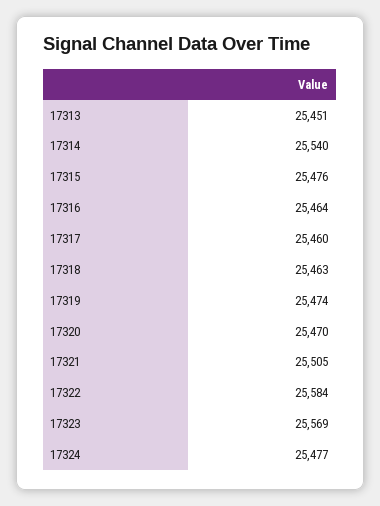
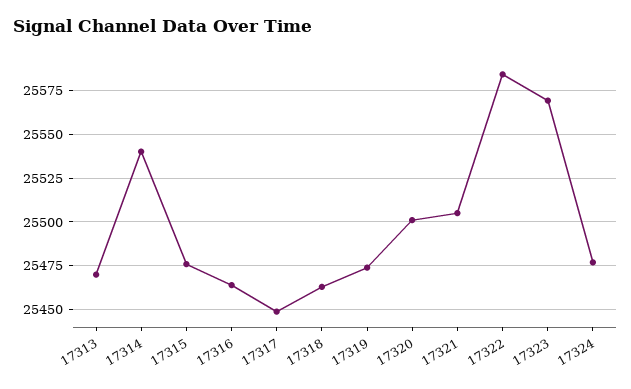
  {
-   "17313": 25451,
+   "17313": 25470,
    "17314": 25540,
    "17315": 25476,
    "17316": 25464,
-   "17317": 25460,
+   "17317": 25450,
    "17318": 25463,
    "17319": 25474,
-   "17320": 25470,
+   "17320": 25500,
    "17321": 25505,
    "17322": 25584,
    "17323": 25569,
    "17324": 25477
  }

